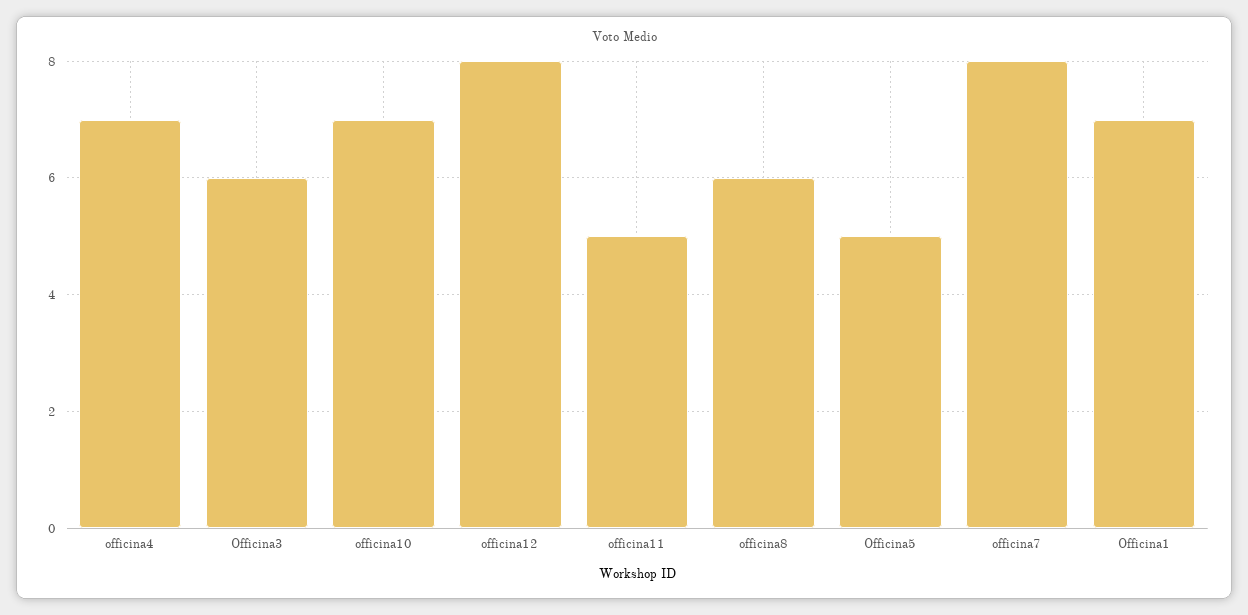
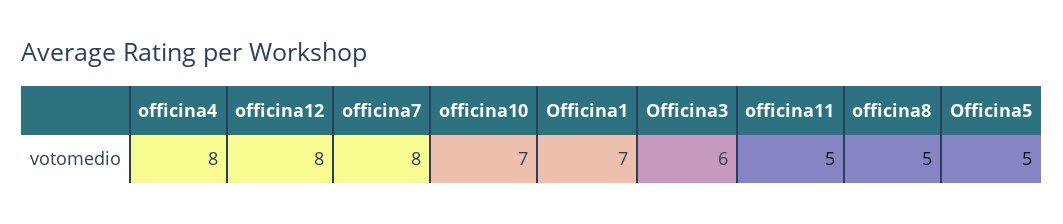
  {
-   "officina4": 7,
+   "officina4": 8,
    "Officina3": 6,
    "officina10": 7,
    "officina12": 8,
    "officina11": 5,
-   "officina8": 6,
+   "officina8": 5,
    "Officina5": 5,
    "officina7": 8,
    "Officina1": 7
  }

